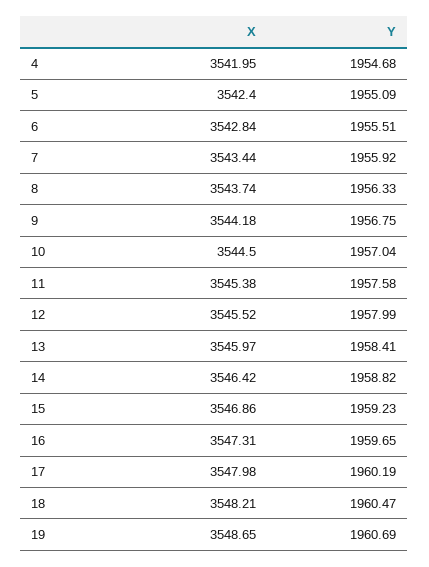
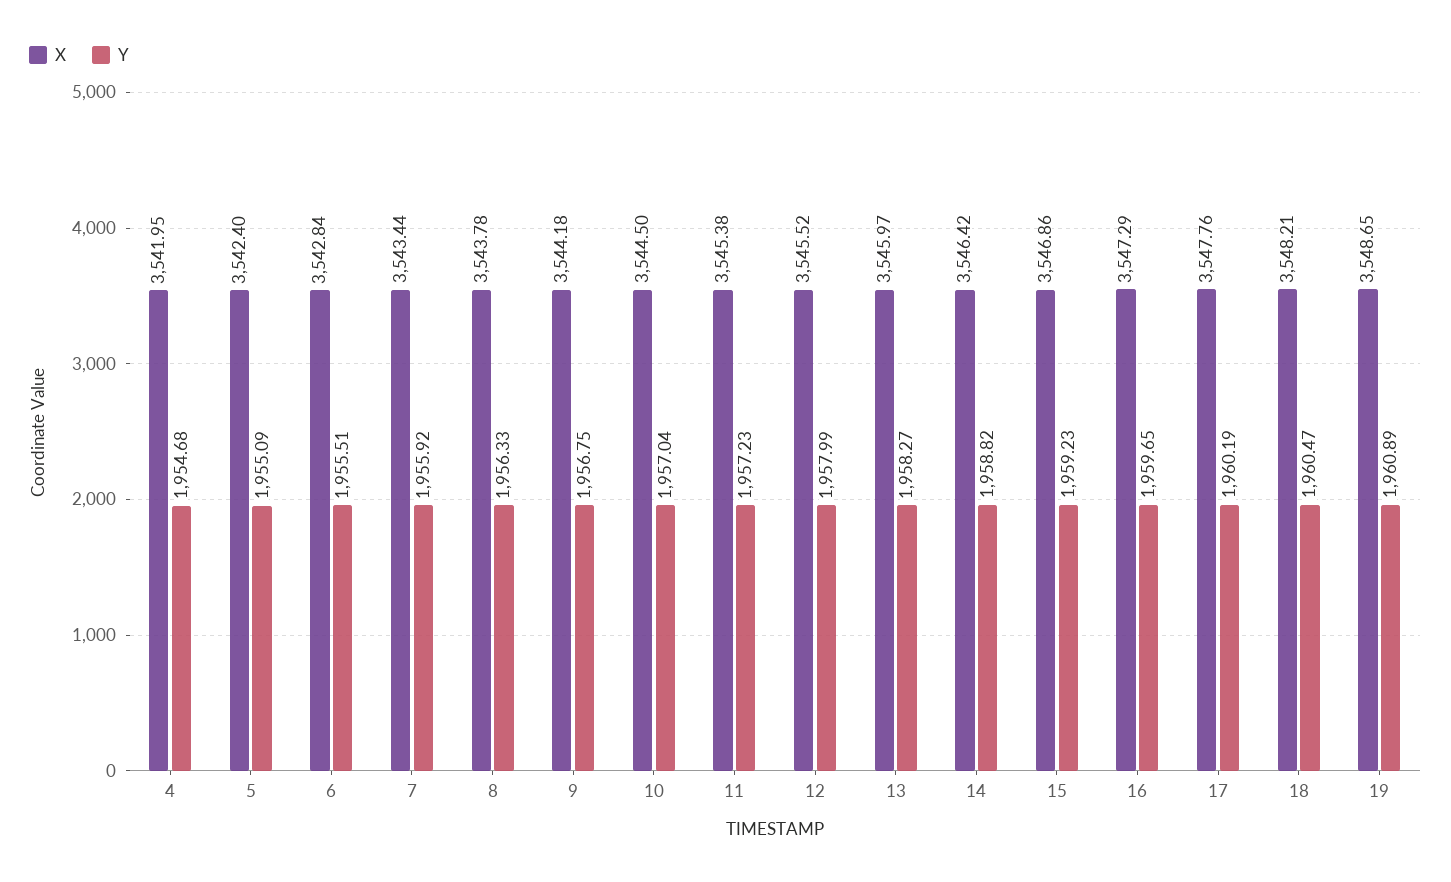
  {
    "X": {
      "4": 3541.95,
      "5": 3542.4,
      "6": 3542.84,
      "7": 3543.44,
-     "8": 3543.74,
+     "8": 3543.78,
      "9": 3544.18,
      "10": 3544.5,
      "11": 3545.38,
      "12": 3545.52,
      "13": 3545.97,
      "14": 3546.42,
      "15": 3546.86,
-     "16": 3547.31,
+     "16": 3547.29,
-     "17": 3547.98,
+     "17": 3547.76,
      "18": 3548.21,
      "19": 3548.65
    },
    "Y": {
      "4": 1954.68,
      "5": 1955.09,
      "6": 1955.51,
      "7": 1955.92,
      "8": 1956.33,
      "9": 1956.75,
      "10": 1957.04,
-     "11": 1957.58,
+     "11": 1957.23,
      "12": 1957.99,
-     "13": 1958.41,
+     "13": 1958.27,
      "14": 1958.82,
      "15": 1959.23,
      "16": 1959.65,
      "17": 1960.19,
      "18": 1960.47,
-     "19": 1960.69
+     "19": 1960.89
    }
  }

